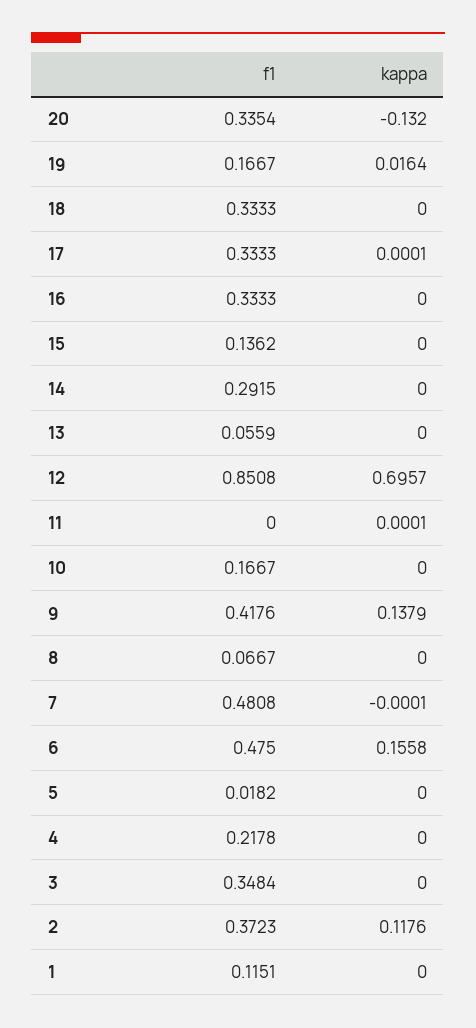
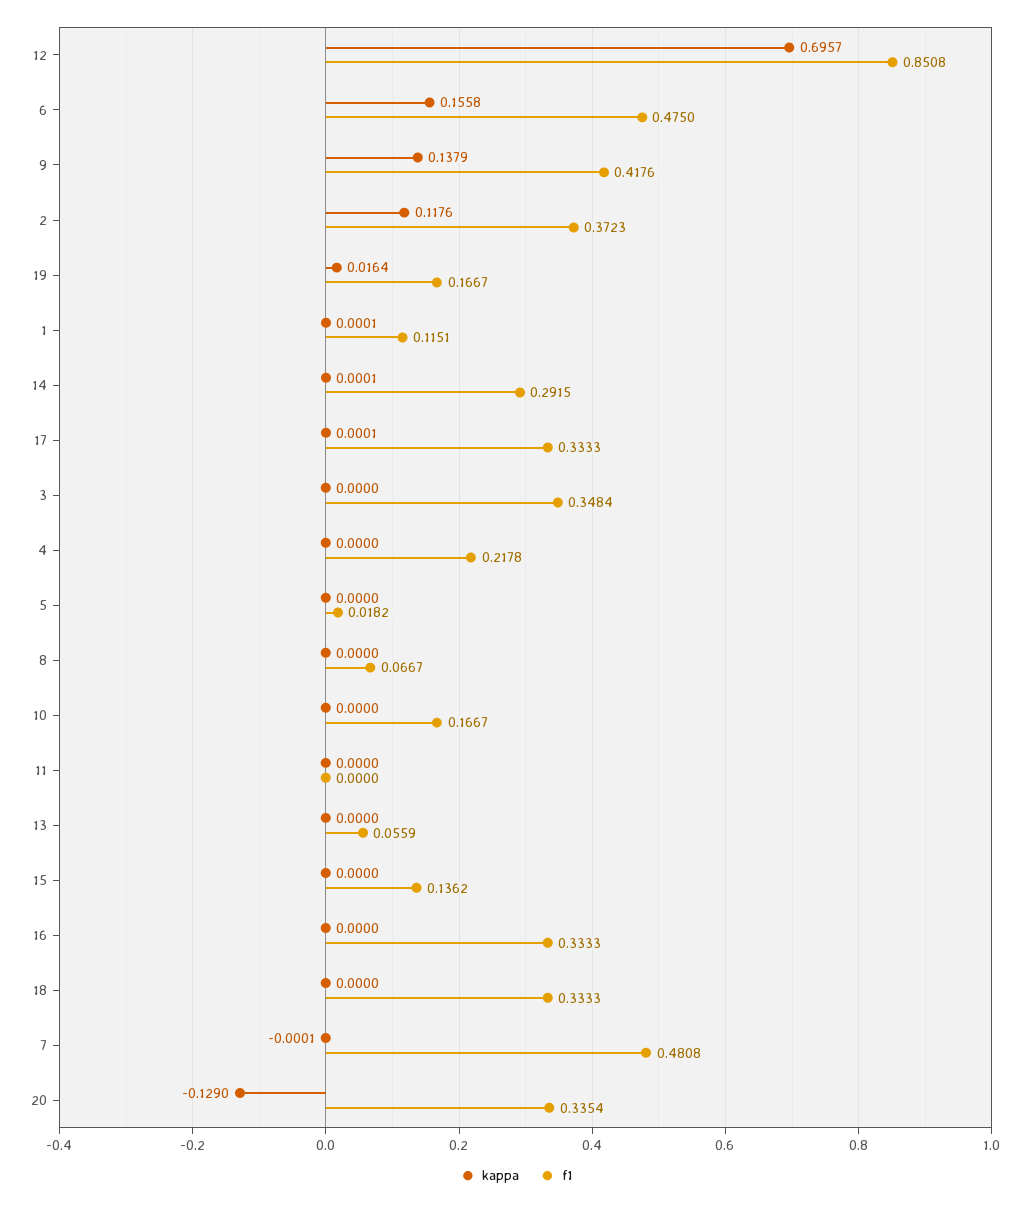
  {
    "f1": {
      "20": 0.3354,
      "19": 0.1667,
      "18": 0.3333,
      "17": 0.3333,
      "16": 0.3333,
      "15": 0.1362,
      "14": 0.2915,
      "13": 0.0559,
      "12": 0.8508,
      "11": 0,
      "10": 0.1667,
      "9": 0.4176,
      "8": 0.0667,
      "7": 0.4808,
      "6": 0.475,
      "5": 0.0182,
      "4": 0.2178,
      "3": 0.3484,
      "2": 0.3723,
      "1": 0.1151
    },
    "kappa": {
-     "20": -0.132,
+     "20": -0.129,
      "19": 0.0164,
      "18": 0,
      "17": 0.0001,
      "16": 0,
      "15": 0,
-     "14": 0,
+     "14": 0.0001,
      "13": 0,
      "12": 0.6957,
-     "11": 0.0001,
+     "11": 0,
      "10": 0,
      "9": 0.1379,
      "8": 0,
      "7": -0.0001,
      "6": 0.1558,
      "5": 0,
      "4": 0,
      "3": 0,
      "2": 0.1176,
-     "1": 0
+     "1": 0.0001
    }
  }

